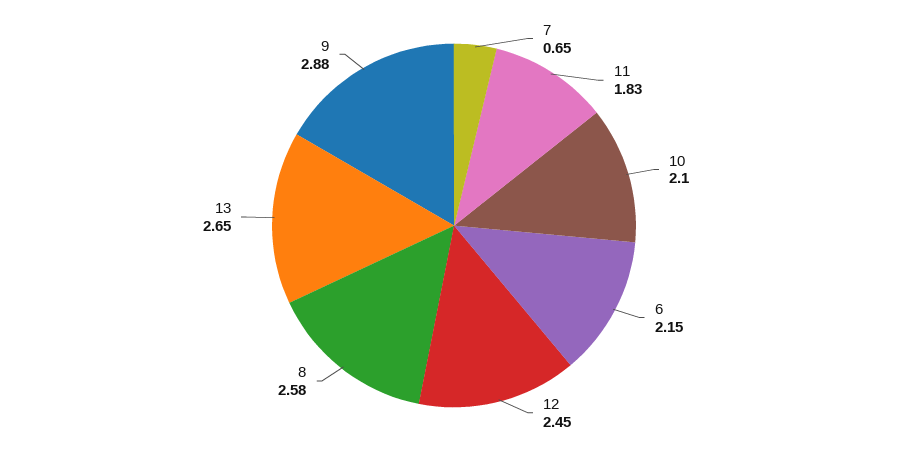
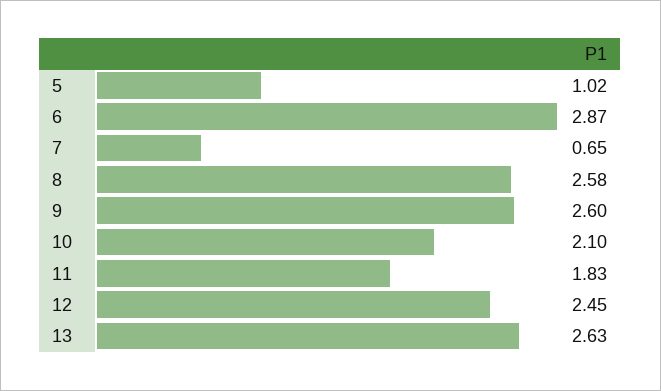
  {
    "7": 0.65,
    "11": 1.83,
    "10": 2.1,
-   "6": 2.15,
+   "6": 2.87,
    "12": 2.45,
    "8": 2.58,
-   "13": 2.65,
+   "13": 2.63,
-   "9": 2.88
+   "9": 2.6,
+   "5": 1.02
  }

